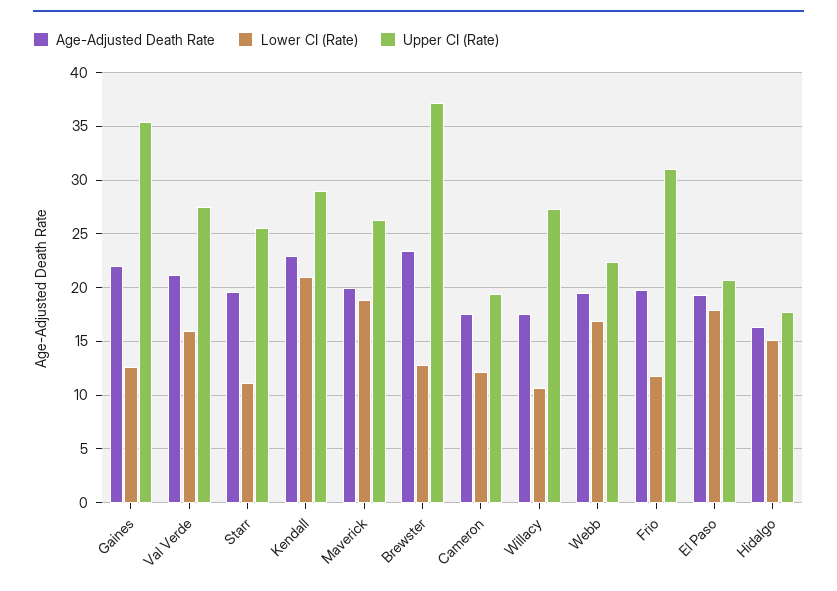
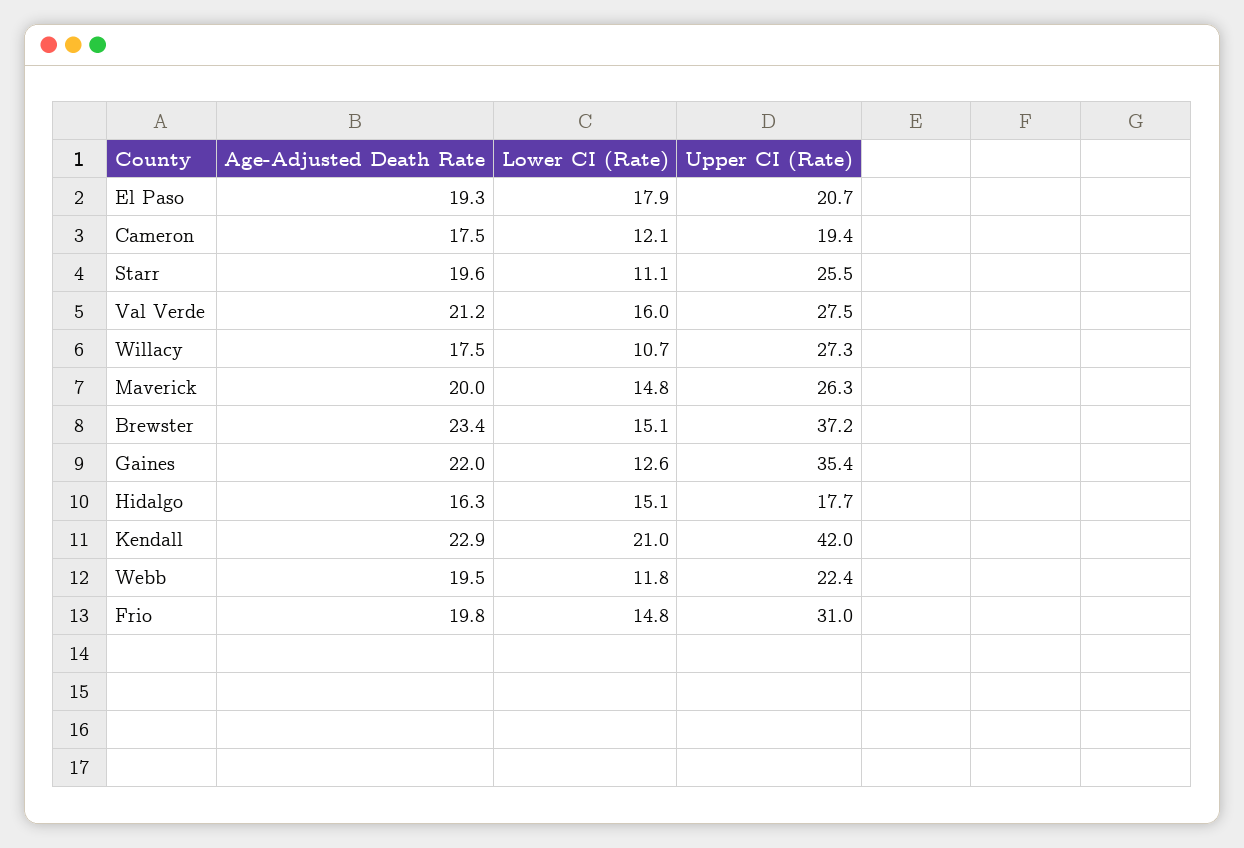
  {
    "Age-Adjusted Death Rate": {
      "Gaines": 22,
      "Val Verde": 21.2,
      "Starr": 19.6,
      "Kendall": 22.9,
      "Maverick": 20,
      "Brewster": 23.4,
      "Cameron": 17.5,
      "Willacy": 17.5,
      "Webb": 19.5,
      "Frio": 19.8,
      "El Paso": 19.3,
      "Hidalgo": 16.3
    },
    "Lower CI (Rate)": {
      "Gaines": 12.6,
      "Val Verde": 16,
      "Starr": 11.1,
      "Kendall": 21,
-     "Maverick": 19,
+     "Maverick": 14.8,
-     "Brewster": 13,
+     "Brewster": 15.1,
      "Cameron": 12.1,
      "Willacy": 10.7,
-     "Webb": 17,
+     "Webb": 11.8,
-     "Frio": 12,
+     "Frio": 14.8,
      "El Paso": 17.9,
      "Hidalgo": 15.1
    },
    "Upper CI (Rate)": {
      "Gaines": 35.4,
      "Val Verde": 27.5,
      "Starr": 25.5,
-     "Kendall": 29,
+     "Kendall": 42,
      "Maverick": 26.3,
      "Brewster": 37.2,
      "Cameron": 19.4,
      "Willacy": 27.3,
      "Webb": 22.4,
      "Frio": 31,
      "El Paso": 20.7,
      "Hidalgo": 17.7
    }
  }

